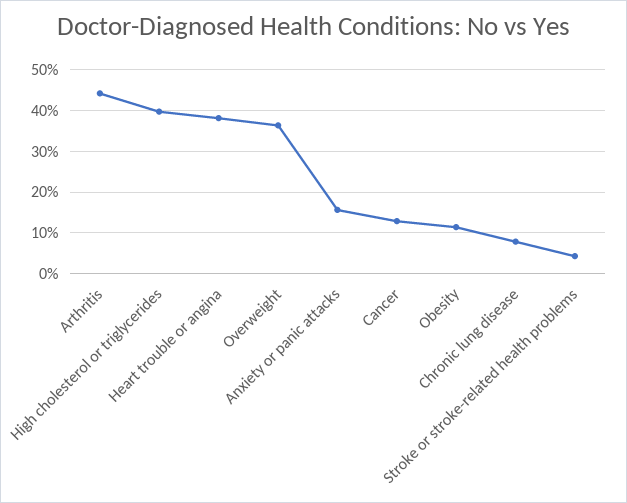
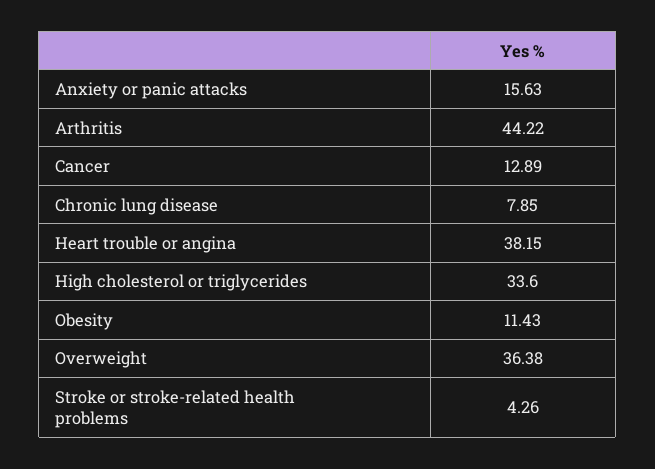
  {
    "Arthritis": 44.22,
-   "High cholesterol or triglycerides": 40,
+   "High cholesterol or triglycerides": 33.6,
    "Heart trouble or angina": 38.15,
    "Overweight": 36.38,
    "Anxiety or panic attacks": 15.63,
    "Cancer": 12.89,
    "Obesity": 11.43,
    "Chronic lung disease": 7.85,
    "Stroke or stroke-related health problems": 4.26
  }

